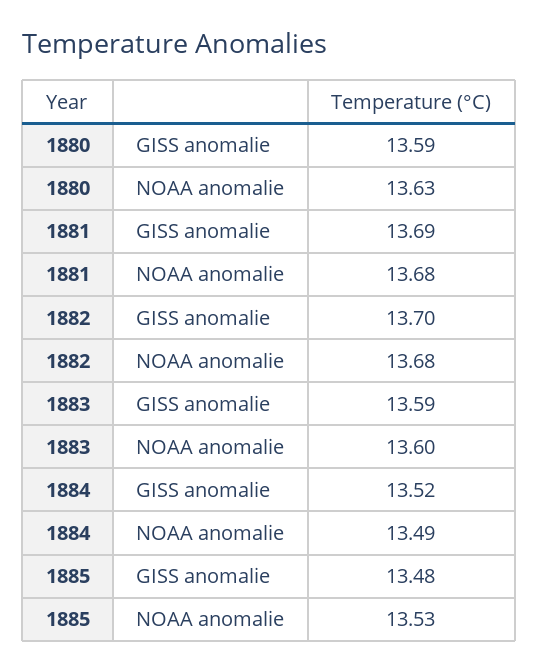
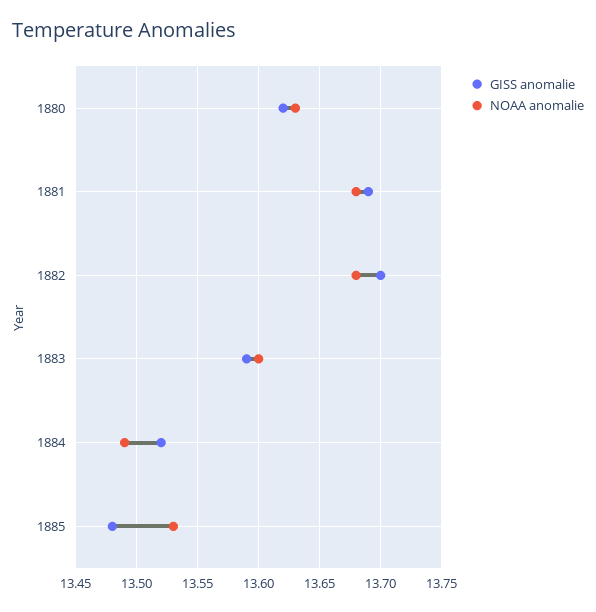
  {
    "GISS anomalie": {
-     "1880": 13.59,
+     "1880": 13.62,
      "1881": 13.69,
      "1882": 13.7,
      "1883": 13.59,
      "1884": 13.52,
      "1885": 13.48
    },
    "NOAA anomalie": {
      "1880": 13.63,
      "1881": 13.68,
      "1882": 13.68,
      "1883": 13.6,
      "1884": 13.49,
      "1885": 13.53
    }
  }

